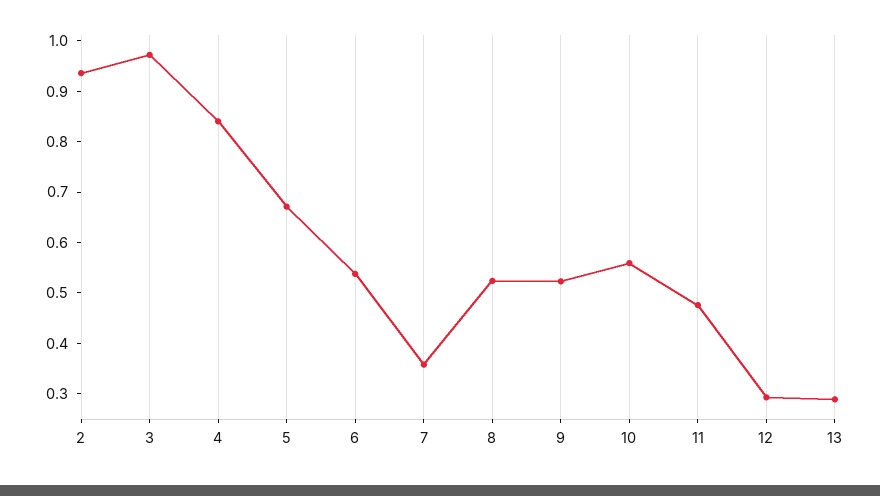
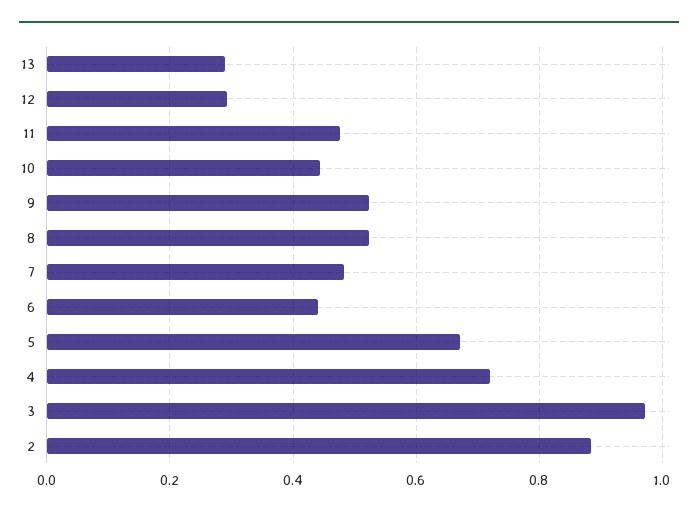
  {
-   "2": 0.94,
+   "2": 0.88,
    "3": 0.98,
-   "4": 0.84,
+   "4": 0.72,
    "5": 0.68,
-   "6": 0.54,
+   "6": 0.44,
-   "7": 0.36,
+   "7": 0.48,
    "8": 0.52,
    "9": 0.52,
-   "10": 0.56,
+   "10": 0.44,
    "11": 0.48,
    "12": 0.3,
    "13": 0.28
  }

